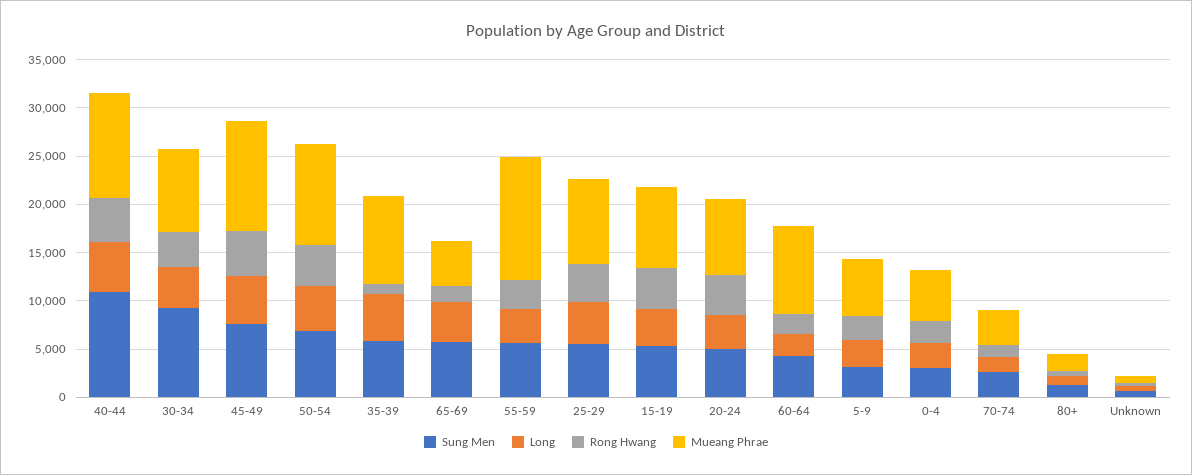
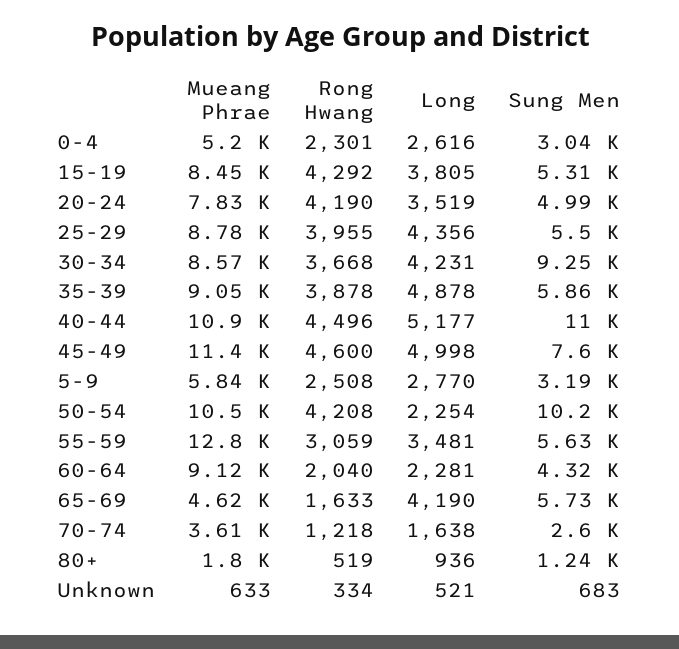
  {
    "Sung Men": {
      "40-44": 11000,
      "30-34": 9250,
      "45-49": 7600,
-     "50-54": 7000,
+     "50-54": 10200,
      "35-39": 5860,
      "65-69": 5730,
      "55-59": 5630,
      "25-29": 5500,
      "15-19": 5310,
      "20-24": 4990,
      "60-64": 4320,
      "5-9": 3190,
      "0-4": 3040,
      "70-74": 2600,
      "80+": 1240,
      "Unknown": 683
    },
    "Long": {
      "40-44": 5177,
      "30-34": 4231,
      "45-49": 4998,
-     "50-54": 5000,
+     "50-54": 2254,
      "35-39": 4878,
      "65-69": 4190,
      "55-59": 3481,
      "25-29": 4356,
      "15-19": 3805,
      "20-24": 3519,
      "60-64": 2281,
      "5-9": 2770,
      "0-4": 2616,
      "70-74": 1638,
      "80+": 936,
      "Unknown": 521
    },
    "Rong Hwang": {
      "40-44": 4496,
      "30-34": 3668,
      "45-49": 4600,
      "50-54": 4208,
-     "35-39": 1000,
+     "35-39": 3878,
      "65-69": 1633,
      "55-59": 3059,
      "25-29": 3955,
      "15-19": 4292,
      "20-24": 4190,
      "60-64": 2040,
      "5-9": 2508,
      "0-4": 2301,
      "70-74": 1218,
      "80+": 519,
      "Unknown": 334
    },
    "Mueang Phrae": {
      "40-44": 10900,
      "30-34": 8570,
      "45-49": 11400,
      "50-54": 10500,
      "35-39": 9050,
      "65-69": 4620,
      "55-59": 12800,
      "25-29": 8780,
      "15-19": 8450,
      "20-24": 7830,
      "60-64": 9120,
      "5-9": 5840,
      "0-4": 5200,
      "70-74": 3610,
      "80+": 1800,
      "Unknown": 633
    }
  }

